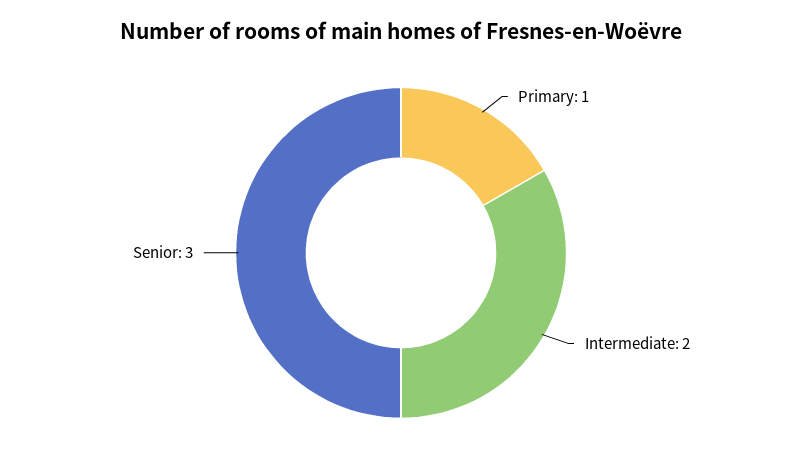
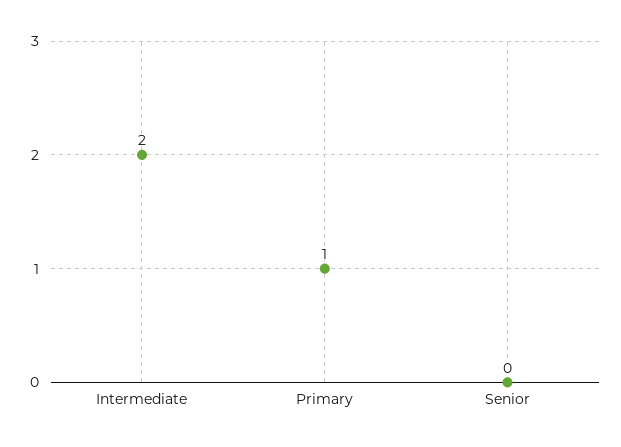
  {
    "Primary": 1,
    "Intermediate": 2,
-   "Senior": 3
+   "Senior": 0
  }

